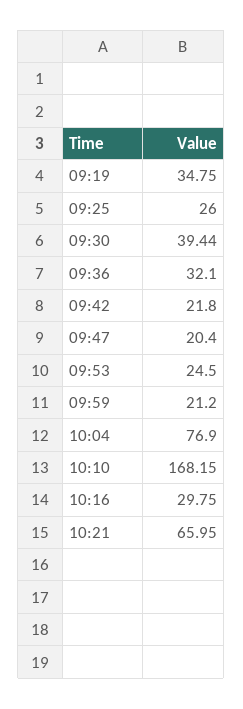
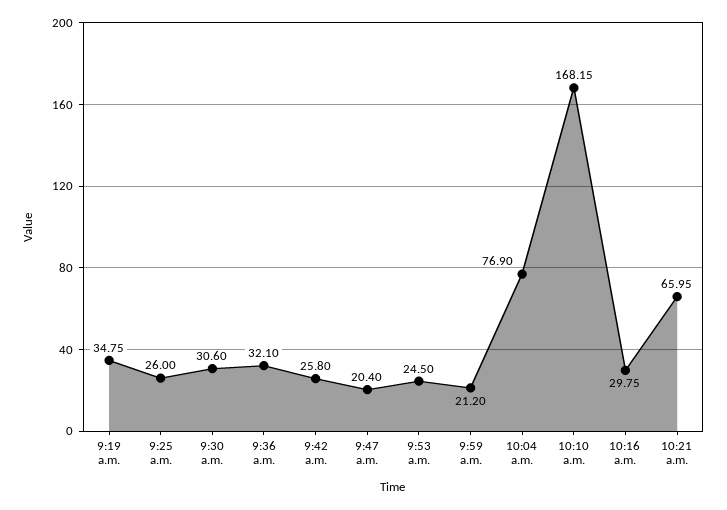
  {
    "09:19": 34.75,
    "09:25": 26,
-   "09:30": 39.44,
+   "09:30": 30.6,
    "09:36": 32.1,
-   "09:42": 21.8,
+   "09:42": 25.8,
    "09:47": 20.4,
    "09:53": 24.5,
    "09:59": 21.2,
    "10:04": 76.9,
    "10:10": 168.15,
    "10:16": 29.75,
    "10:21": 65.95
  }

